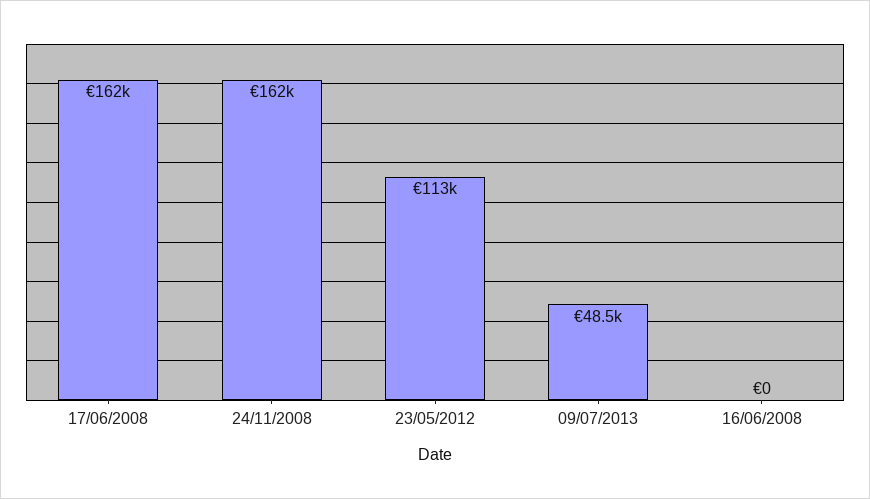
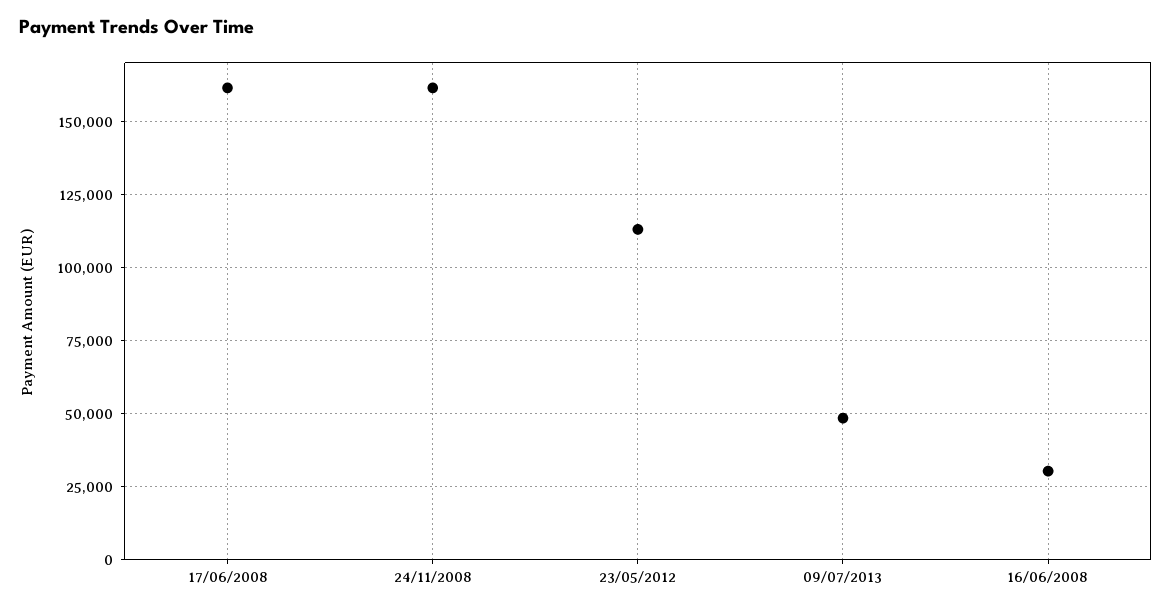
  {
    "17/06/2008": 162000,
    "24/11/2008": 162000,
    "23/05/2012": 113000,
    "09/07/2013": 48500,
-   "16/06/2008": 0
+   "16/06/2008": 30000
  }

